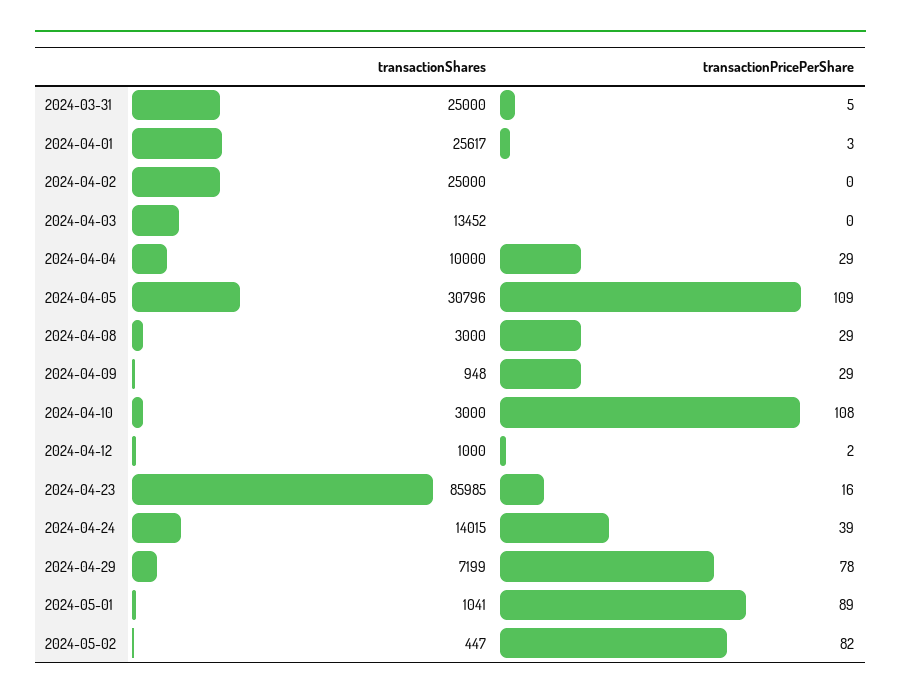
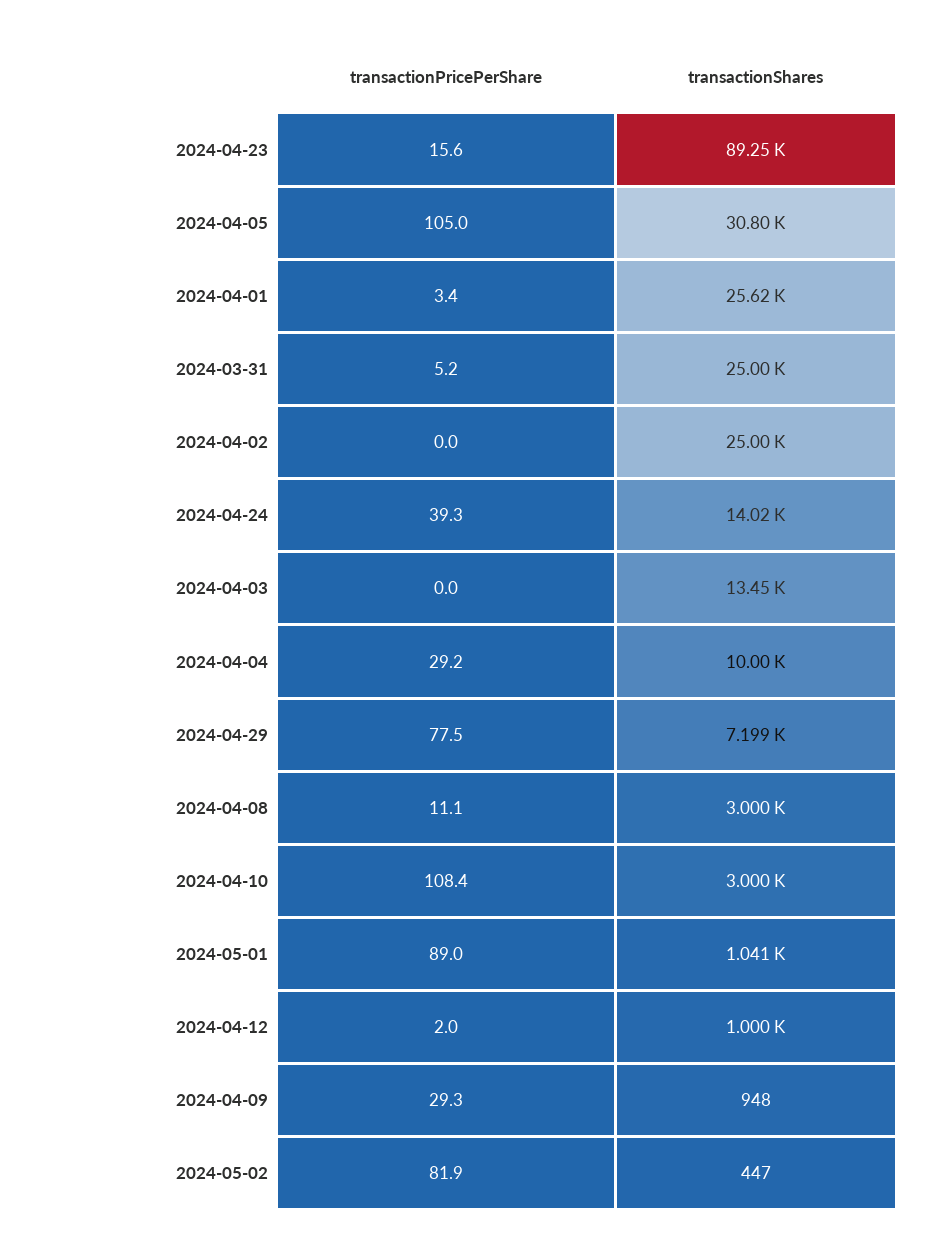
  {
    "transactionShares": {
      "2024-03-31": 25000,
      "2024-04-01": 25617,
      "2024-04-02": 25000,
      "2024-04-03": 13452,
      "2024-04-04": 10000,
      "2024-04-05": 30796,
      "2024-04-08": 3000,
      "2024-04-09": 948,
      "2024-04-10": 3000,
      "2024-04-12": 1000,
-     "2024-04-23": 85985,
+     "2024-04-23": 89250,
      "2024-04-24": 14015,
      "2024-04-29": 7199,
      "2024-05-01": 1041,
      "2024-05-02": 447
    },
    "transactionPricePerShare": {
      "2024-03-31": 5.2,
      "2024-04-01": 3.4,
      "2024-04-02": 0,
      "2024-04-03": 0,
      "2024-04-04": 29.2,
-     "2024-04-05": 109,
+     "2024-04-05": 105,
-     "2024-04-08": 29,
+     "2024-04-08": 11.1,
      "2024-04-09": 29.3,
      "2024-04-10": 108.4,
      "2024-04-12": 2,
      "2024-04-23": 15.6,
      "2024-04-24": 39.3,
      "2024-04-29": 77.5,
      "2024-05-01": 89,
      "2024-05-02": 81.9
    }
  }

